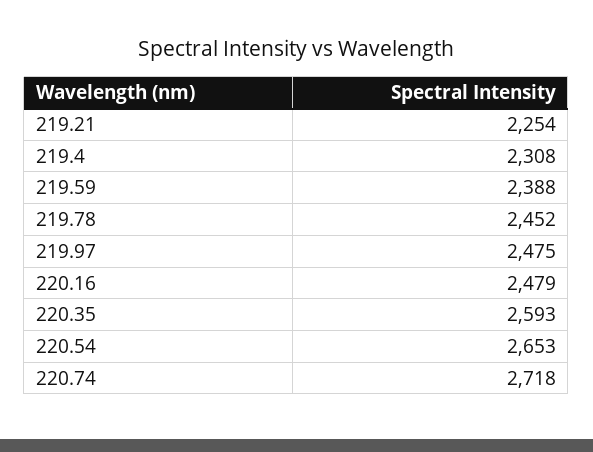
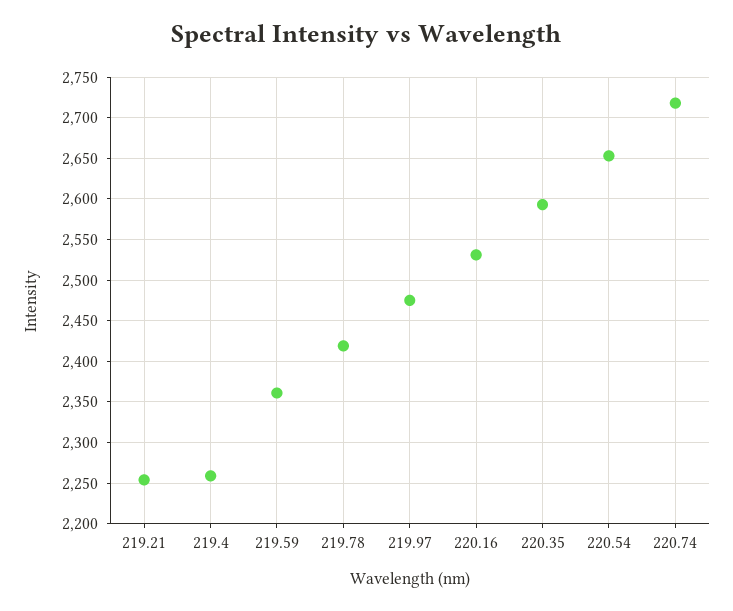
  {
    "219.21": 2254,
-   "219.4": 2308,
+   "219.4": 2260,
-   "219.59": 2388,
+   "219.59": 2360,
-   "219.78": 2452,
+   "219.78": 2420,
    "219.97": 2475,
-   "220.16": 2479,
+   "220.16": 2530,
    "220.35": 2593,
    "220.54": 2653,
    "220.74": 2718
  }

